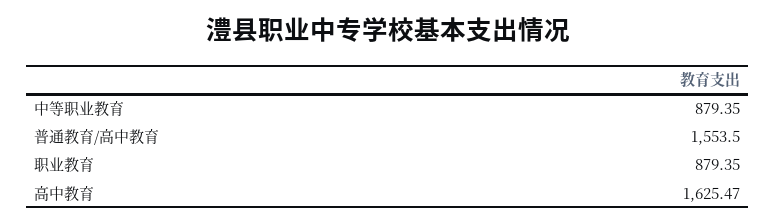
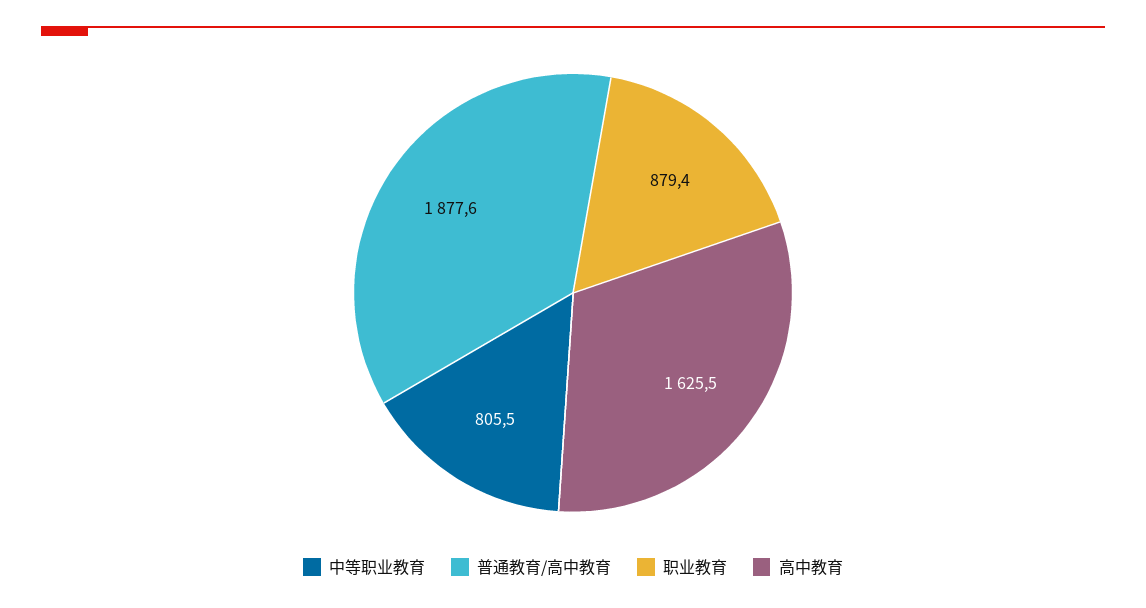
  {
-   "中等职业教育": 879.35,
+   "中等职业教育": 805.5,
-   "普通教育/高中教育": 1553.5,
+   "普通教育/高中教育": 1877.6,
    "职业教育": 879.35,
    "高中教育": 1625.47
  }

